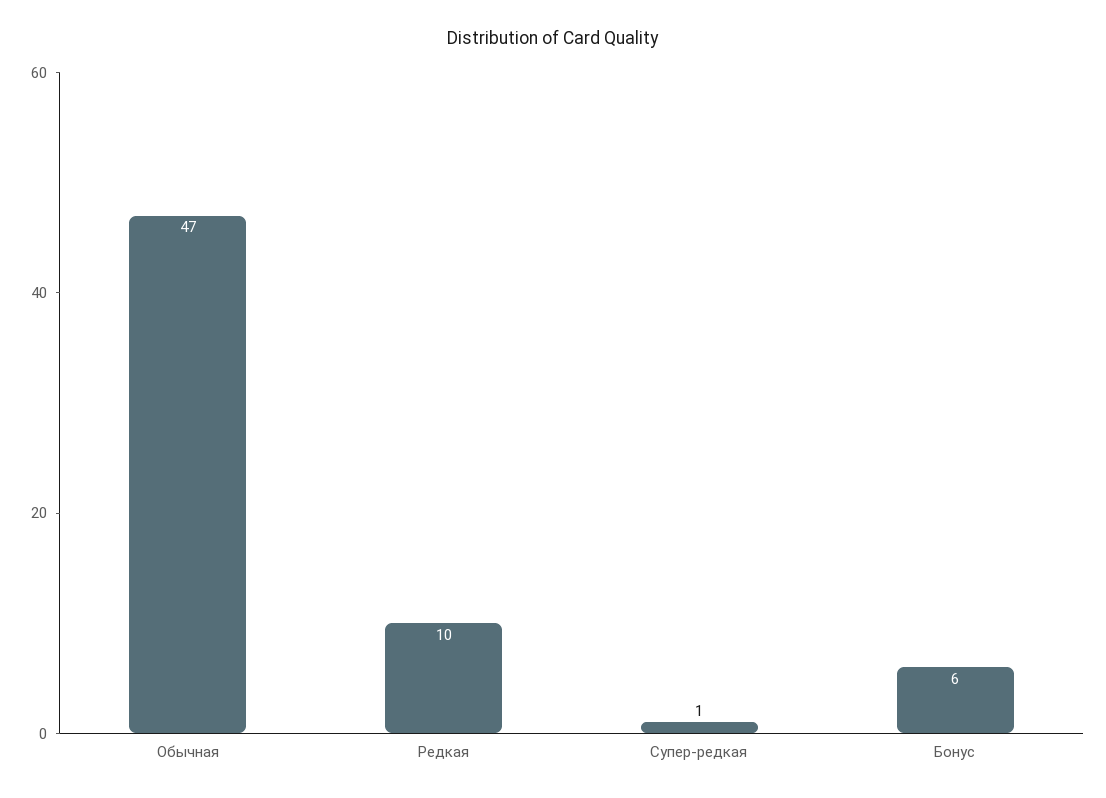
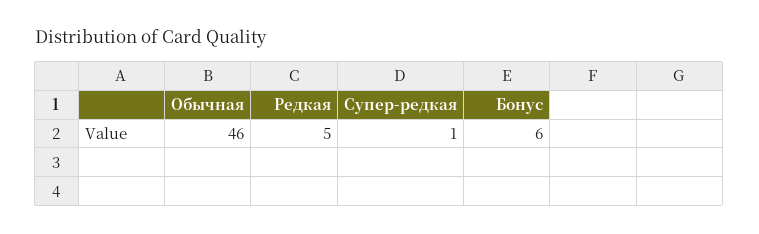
  {
-   "Обычная": 47,
+   "Обычная": 46,
-   "Редкая": 10,
+   "Редкая": 5,
    "Супер-редкая": 1,
    "Бонус": 6
  }

